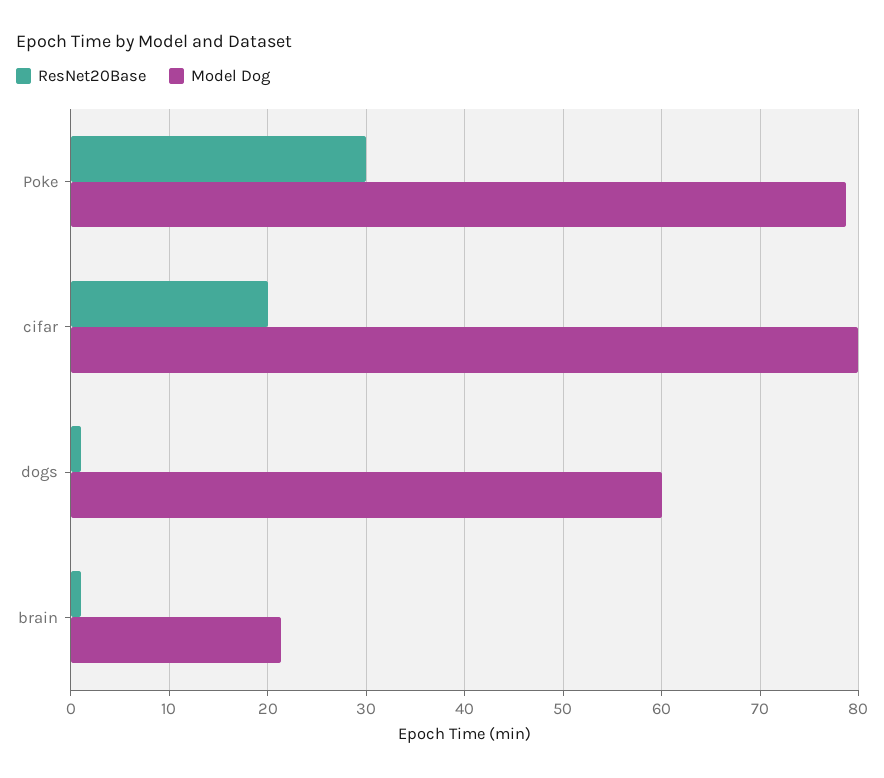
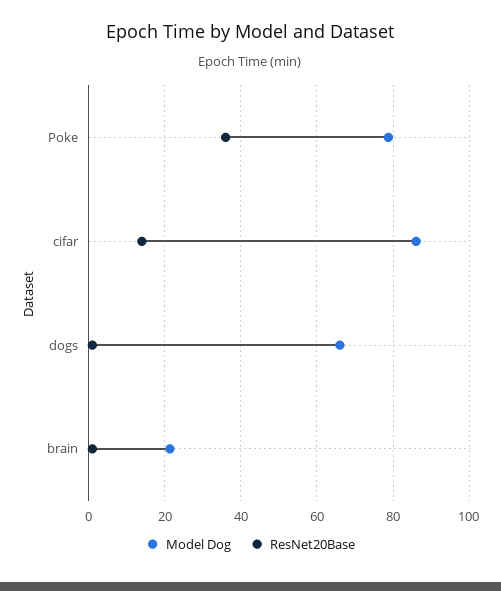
  {
    "ResNet20Base": {
-     "Poke": 30,
+     "Poke": 36,
-     "cifar": 20,
+     "cifar": 14,
      "dogs": 1,
      "brain": 1
    },
    "Model Dog": {
      "Poke": 79,
-     "cifar": 80,
+     "cifar": 86,
-     "dogs": 60,
+     "dogs": 66,
      "brain": 21
    }
  }

